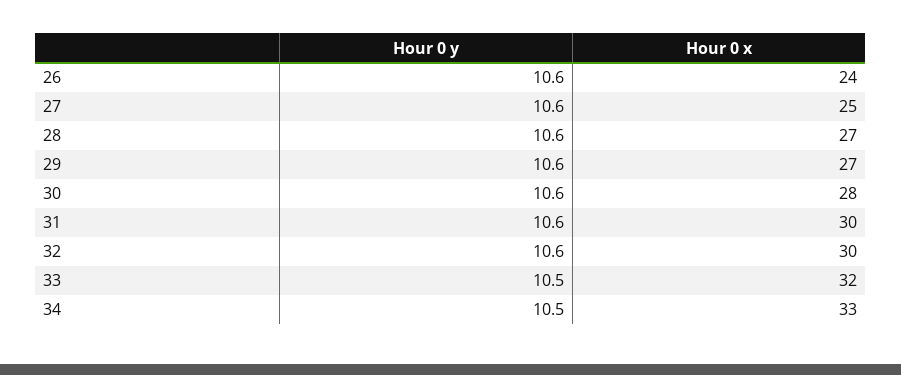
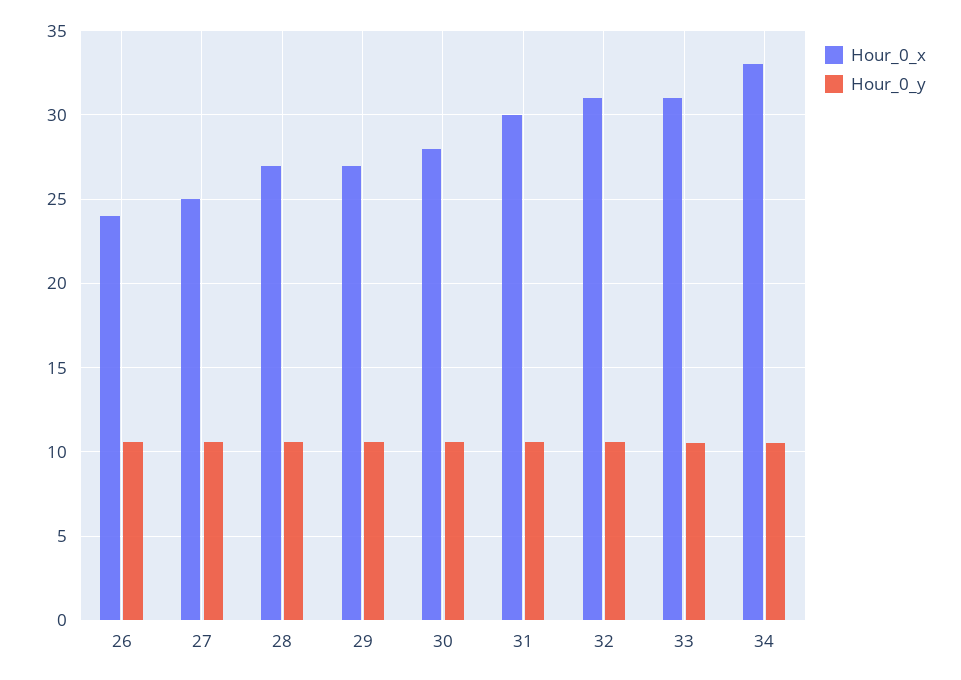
  {
    "Hour 0 y": {
      "26": 10.6,
      "27": 10.6,
      "28": 10.6,
      "29": 10.6,
      "30": 10.6,
      "31": 10.6,
      "32": 10.6,
      "33": 10.5,
      "34": 10.5
    },
    "Hour 0 x": {
      "26": 24,
      "27": 25,
      "28": 27,
      "29": 27,
      "30": 28,
      "31": 30,
-     "32": 30,
+     "32": 31,
-     "33": 32,
+     "33": 31,
      "34": 33
    }
  }

